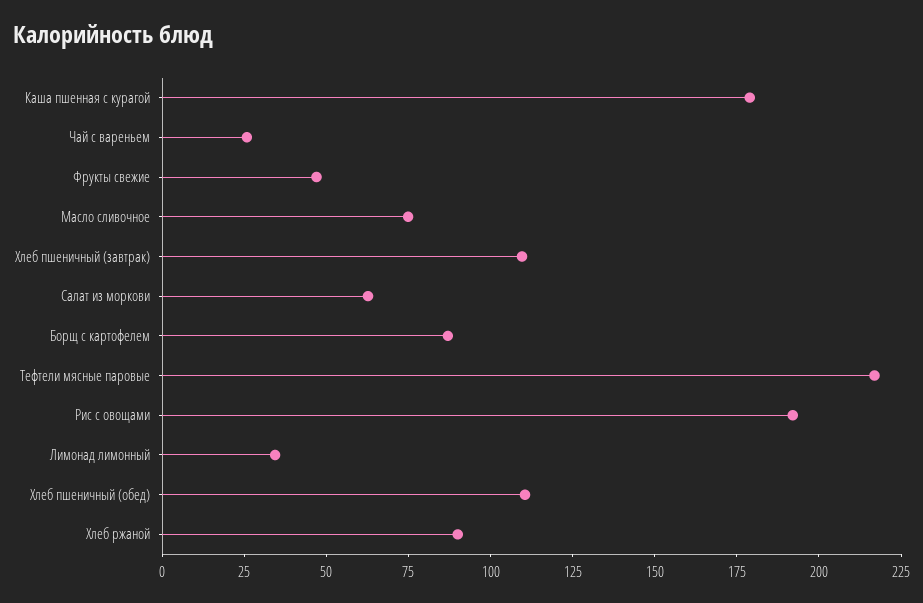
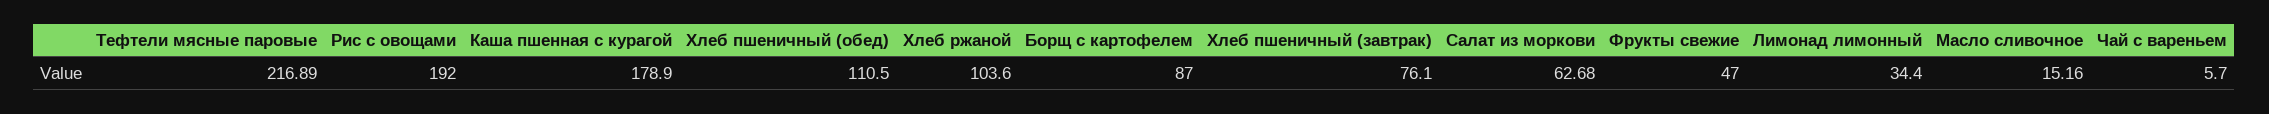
  {
    "Каша пшенная с курагой": 178.9,
-   "Чай с вареньем": 25,
+   "Чай с вареньем": 5.7,
    "Фрукты свежие": 47,
-   "Масло сливочное": 75,
+   "Масло сливочное": 15.16,
-   "Хлеб пшеничный (завтрак)": 110,
+   "Хлеб пшеничный (завтрак)": 76.1,
    "Салат из моркови": 62.68,
    "Борщ с картофелем": 87,
    "Тефтели мясные паровые": 216.89,
    "Рис с овощами": 192,
    "Лимонад лимонный": 34.4,
    "Хлеб пшеничный (обед)": 110.5,
-   "Хлеб ржаной": 90
+   "Хлеб ржаной": 103.6
  }

